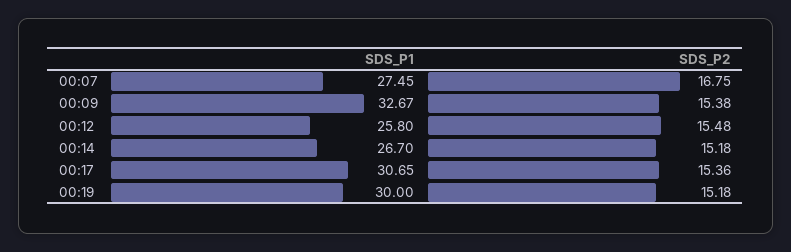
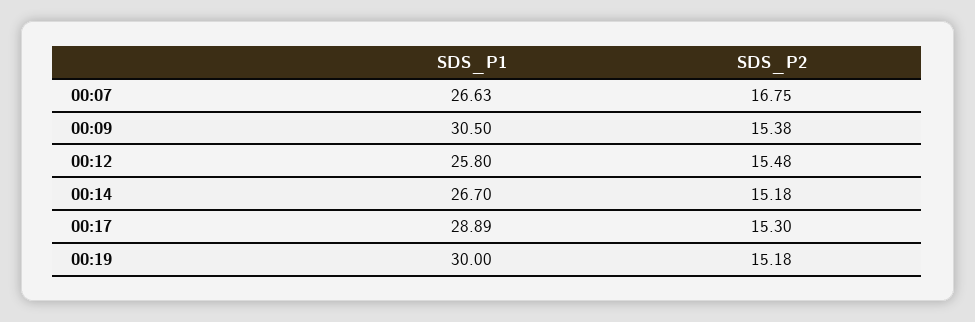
  {
    "SDS_P1": {
-     "00:07": 27.45,
+     "00:07": 26.63,
-     "00:09": 32.67,
+     "00:09": 30.5,
      "00:12": 25.8,
      "00:14": 26.7,
-     "00:17": 30.65,
+     "00:17": 28.89,
      "00:19": 30
    },
    "SDS_P2": {
      "00:07": 16.75,
      "00:09": 15.38,
      "00:12": 15.48,
      "00:14": 15.18,
-     "00:17": 15.36,
+     "00:17": 15.3,
      "00:19": 15.18
    }
  }

